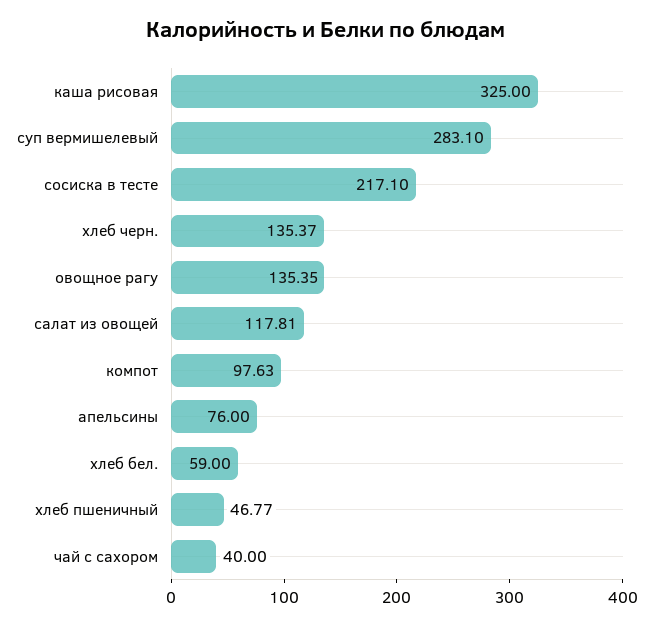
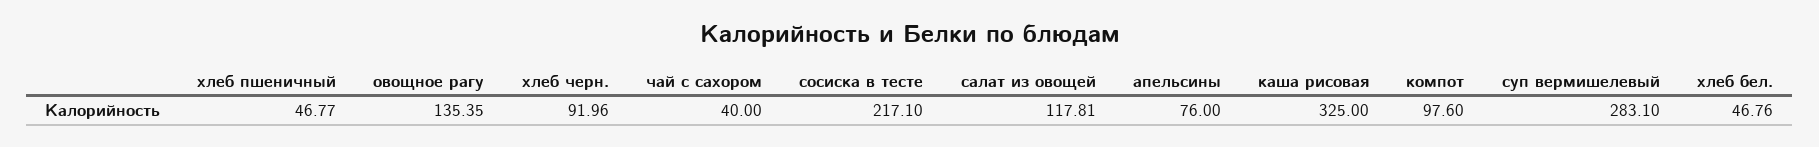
  {
    "каша рисовая": 325,
    "суп вермишелевый": 283.1,
    "сосиска в тесте": 217.1,
-   "хлеб черн.": 135.37,
+   "хлеб черн.": 91.96,
    "овощное рагу": 135.35,
    "салат из овощей": 117.81,
-   "компот": 97.63,
+   "компот": 97.6,
    "апельсины": 76,
-   "хлеб бел.": 59,
+   "хлеб бел.": 46.76,
    "хлеб пшеничный": 46.77,
    "чай с сахором": 40
  }

